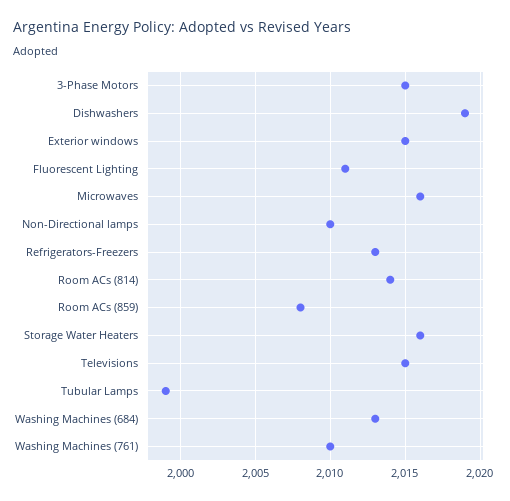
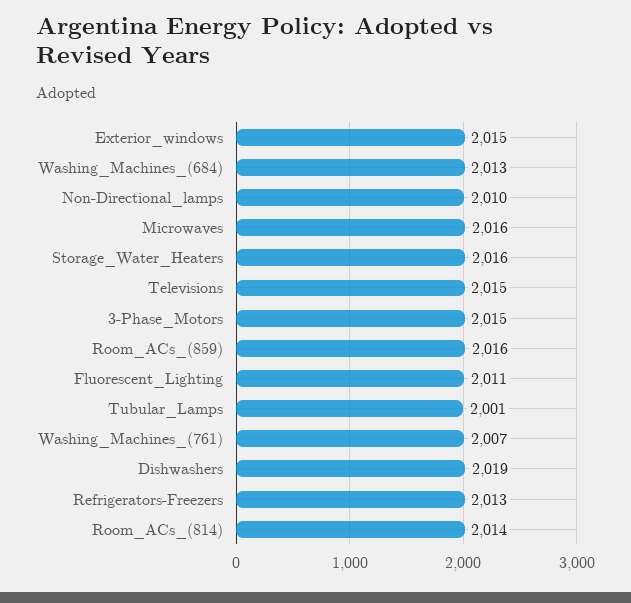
  {
    "3-Phase Motors": 2015,
    "Dishwashers": 2019,
    "Exterior windows": 2015,
    "Fluorescent Lighting": 2011,
    "Microwaves": 2016,
    "Non-Directional lamps": 2010,
    "Refrigerators-Freezers": 2013,
    "Room ACs (814)": 2014,
-   "Room ACs (859)": 2008,
+   "Room ACs (859)": 2016,
    "Storage Water Heaters": 2016,
    "Televisions": 2015,
-   "Tubular Lamps": 1999,
+   "Tubular Lamps": 2001,
    "Washing Machines (684)": 2013,
-   "Washing Machines (761)": 2010
+   "Washing Machines (761)": 2007
  }

